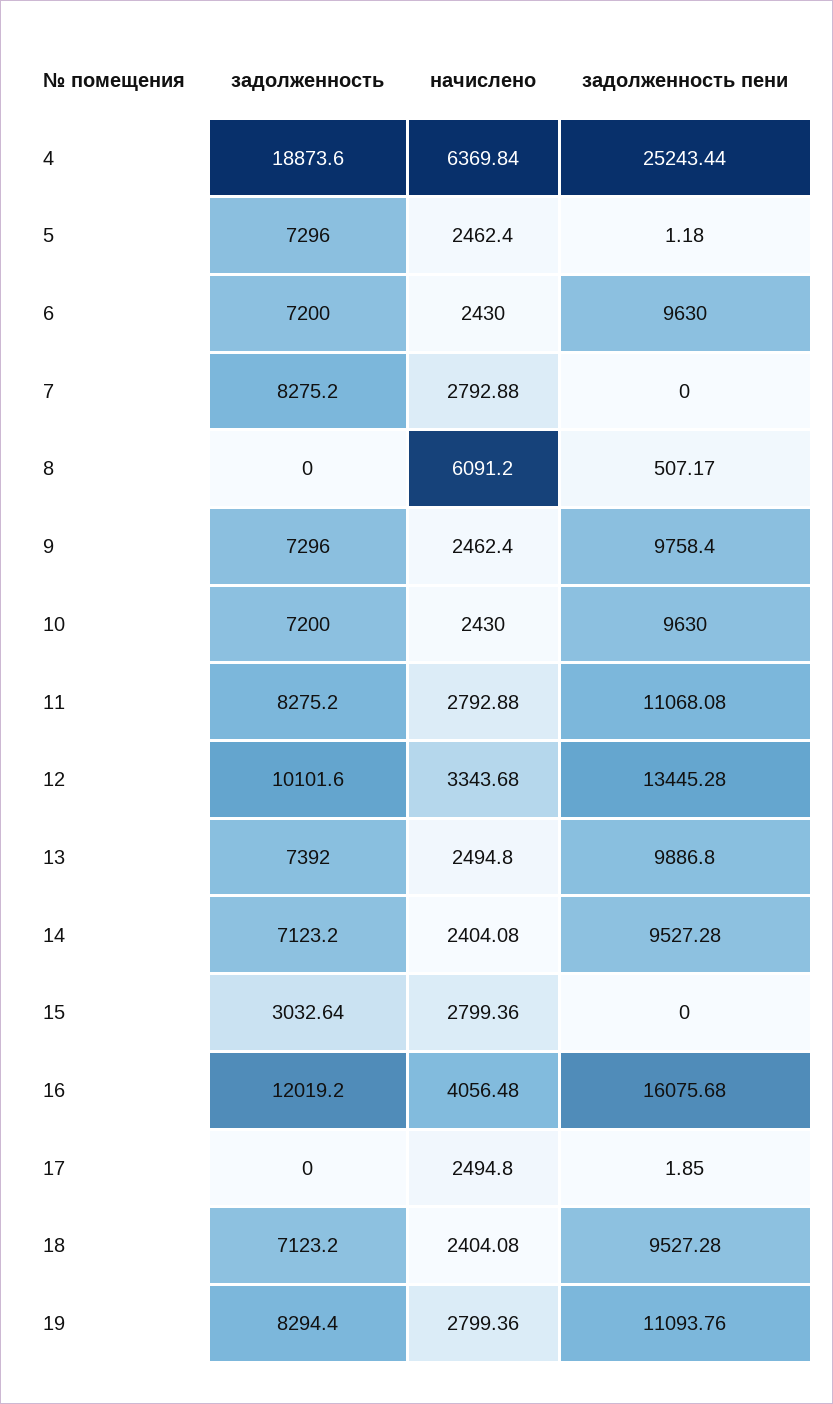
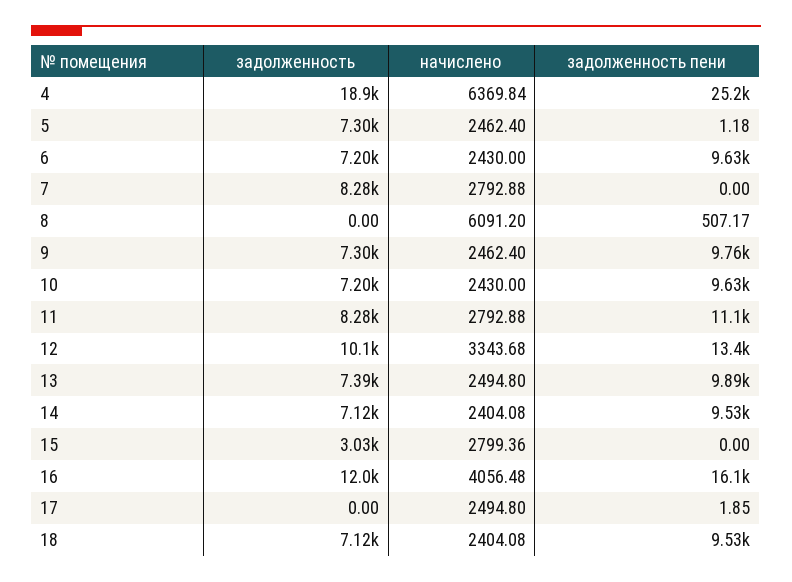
  {
    "задолженность": {
      "4": 18873.6,
      "5": 7296,
      "6": 7200,
      "7": 8275.2,
      "8": 0,
      "9": 7296,
      "10": 7200,
      "11": 8275.2,
      "12": 10101.6,
      "13": 7392,
      "14": 7123.2,
      "15": 3032.64,
      "16": 12019.2,
      "17": 0,
-     "18": 7123.2,
+     "18": 7123.2
-     "19": 8294.4
    },
    "начислено": {
      "4": 6369.84,
      "5": 2462.4,
      "6": 2430,
      "7": 2792.88,
      "8": 6091.2,
      "9": 2462.4,
      "10": 2430,
      "11": 2792.88,
      "12": 3343.68,
      "13": 2494.8,
      "14": 2404.08,
      "15": 2799.36,
      "16": 4056.48,
      "17": 2494.8,
-     "18": 2404.08,
+     "18": 2404.08
-     "19": 2799.36
    },
    "задолженность пени": {
      "4": 25243.44,
      "5": 1.18,
      "6": 9630,
      "7": 0,
      "8": 507.17,
      "9": 9758.4,
      "10": 9630,
      "11": 11068.08,
      "12": 13445.28,
      "13": 9886.8,
      "14": 9527.28,
      "15": 0,
      "16": 16075.68,
      "17": 1.85,
-     "18": 9527.28,
+     "18": 9527.28
-     "19": 11093.76
    }
  }

